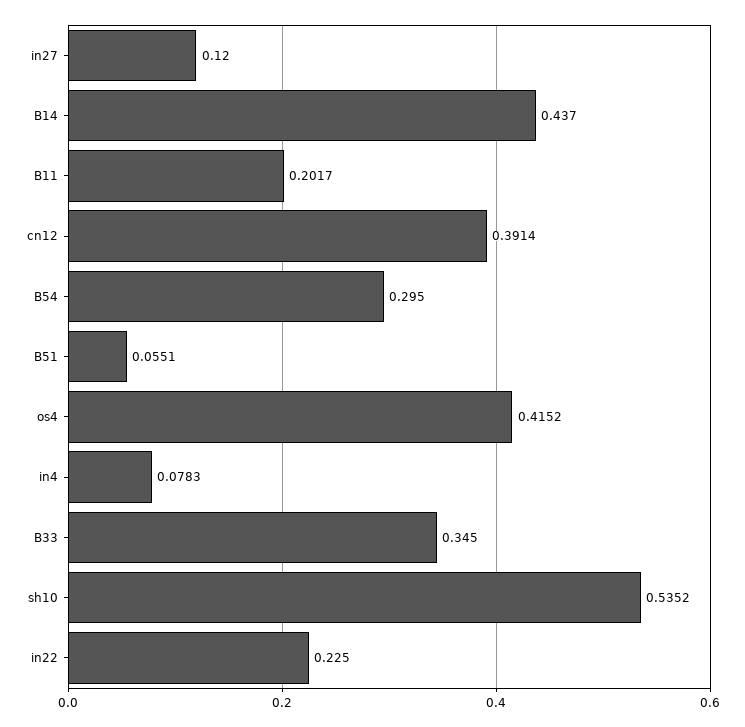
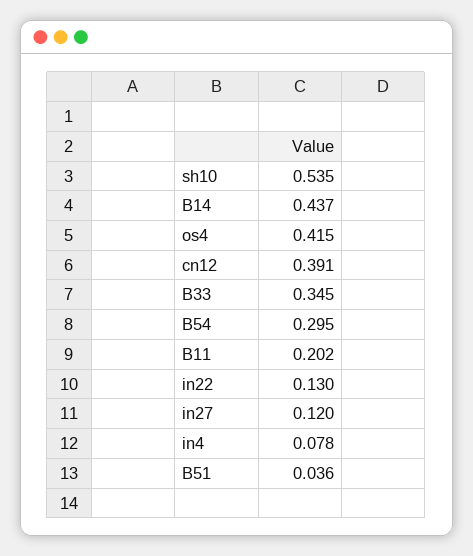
  {
    "in27": 0.12,
    "B14": 0.437,
    "B11": 0.2017,
    "cn12": 0.3914,
    "B54": 0.295,
-   "B51": 0.0551,
+   "B51": 0.036,
    "os4": 0.4152,
    "in4": 0.0783,
    "B33": 0.345,
    "sh10": 0.5352,
-   "in22": 0.225
+   "in22": 0.13
  }

